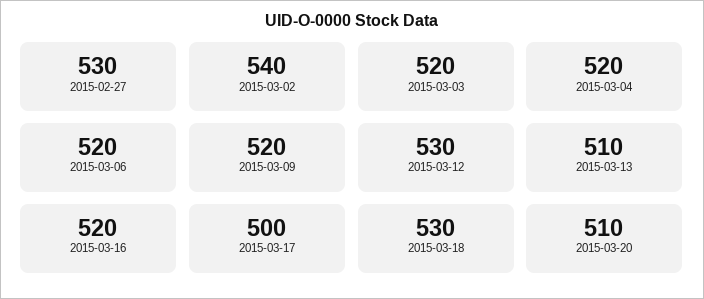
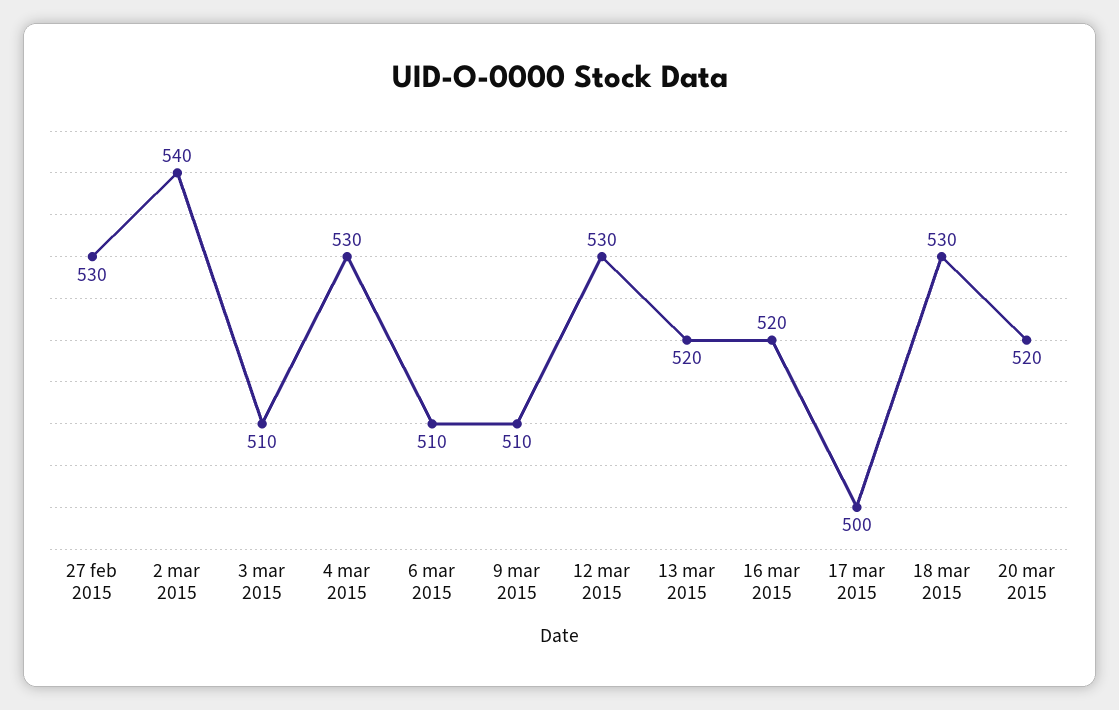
  {
    "2015-02-27": 530,
    "2015-03-02": 540,
-   "2015-03-03": 520,
+   "2015-03-03": 510,
-   "2015-03-04": 520,
+   "2015-03-04": 530,
-   "2015-03-06": 520,
+   "2015-03-06": 510,
-   "2015-03-09": 520,
+   "2015-03-09": 510,
    "2015-03-12": 530,
-   "2015-03-13": 510,
+   "2015-03-13": 520,
    "2015-03-16": 520,
    "2015-03-17": 500,
    "2015-03-18": 530,
-   "2015-03-20": 510
+   "2015-03-20": 520
  }

